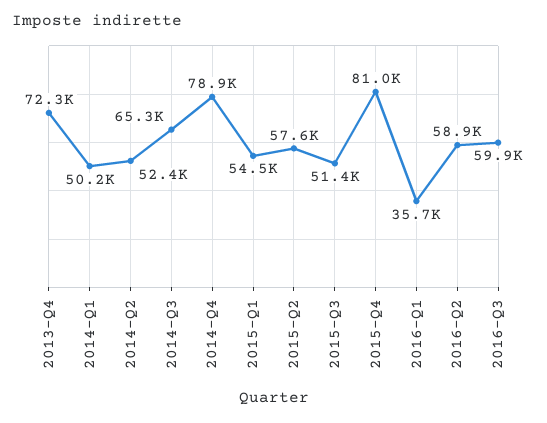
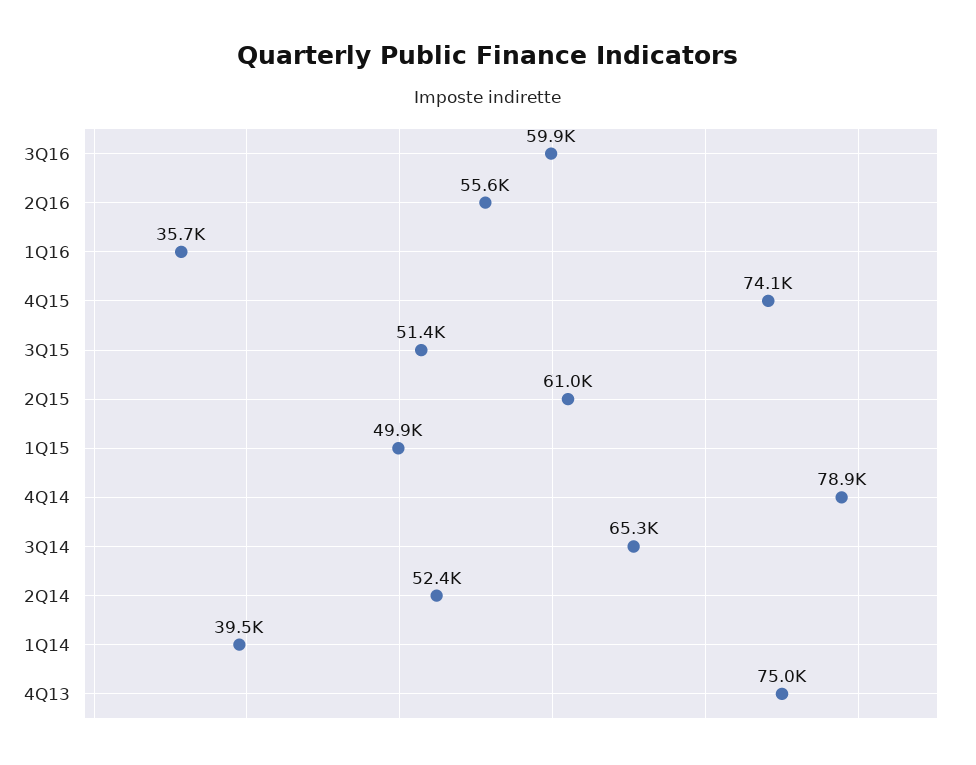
  {
-   "2013-Q4": 72300,
+   "2013-Q4": 75000,
-   "2014-Q1": 50200,
+   "2014-Q1": 39500,
    "2014-Q2": 52400,
    "2014-Q3": 65300,
    "2014-Q4": 78900,
-   "2015-Q1": 54500,
+   "2015-Q1": 49900,
-   "2015-Q2": 57600,
+   "2015-Q2": 61000,
    "2015-Q3": 51400,
-   "2015-Q4": 81000,
+   "2015-Q4": 74100,
    "2016-Q1": 35700,
-   "2016-Q2": 58900,
+   "2016-Q2": 55600,
    "2016-Q3": 59900
  }

